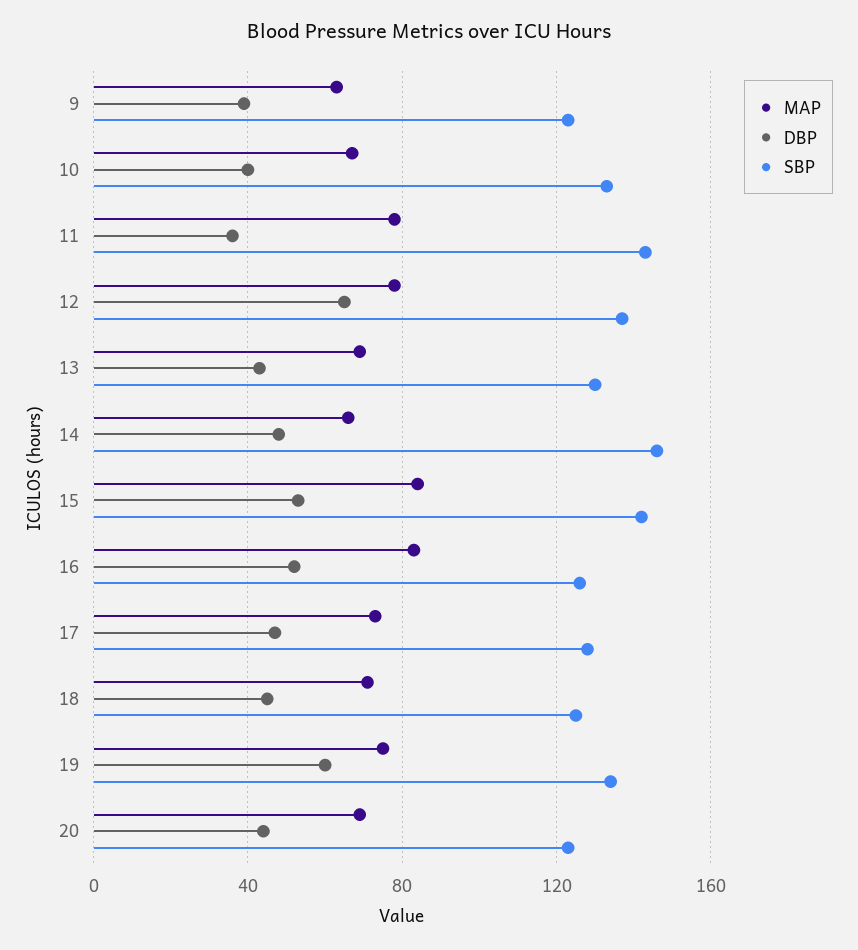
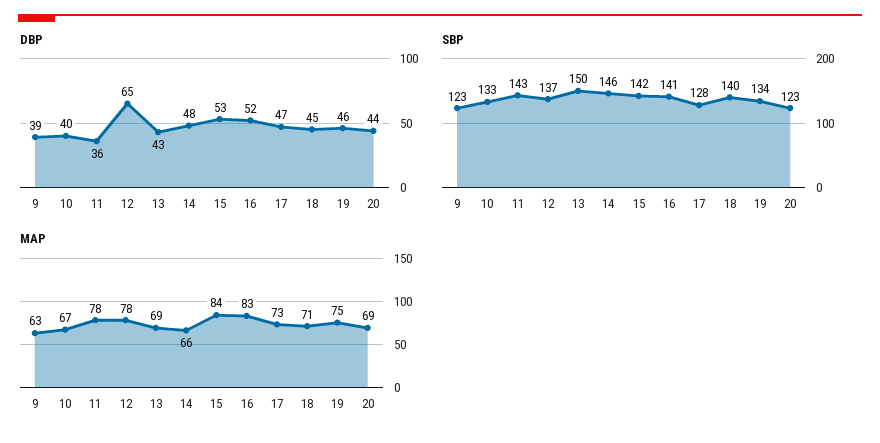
  {
    "MAP": {
      "9": 63,
      "10": 67,
      "11": 78,
      "12": 78,
      "13": 69,
      "14": 66,
      "15": 84,
      "16": 83,
      "17": 73,
      "18": 71,
      "19": 75,
      "20": 69
    },
    "DBP": {
      "9": 39,
      "10": 40,
      "11": 36,
      "12": 65,
      "13": 43,
      "14": 48,
      "15": 53,
      "16": 52,
      "17": 47,
      "18": 45,
-     "19": 60,
+     "19": 46,
      "20": 44
    },
    "SBP": {
      "9": 123,
      "10": 133,
      "11": 143,
      "12": 137,
-     "13": 130,
+     "13": 150,
      "14": 146,
      "15": 142,
-     "16": 125,
+     "16": 141,
      "17": 128,
-     "18": 125,
+     "18": 140,
      "19": 134,
      "20": 123
    }
  }

